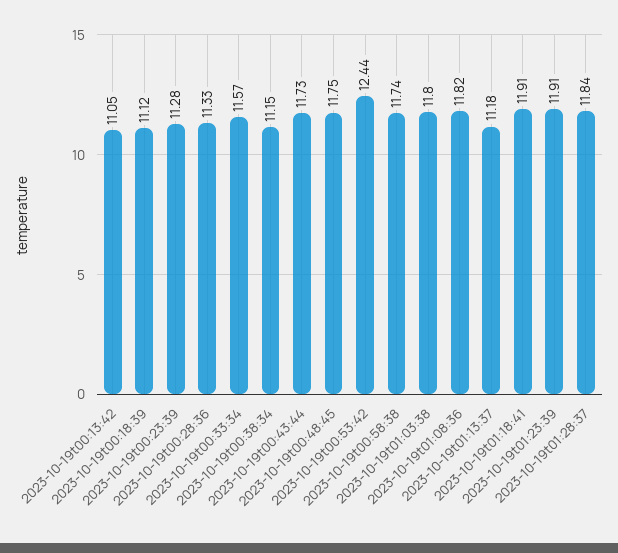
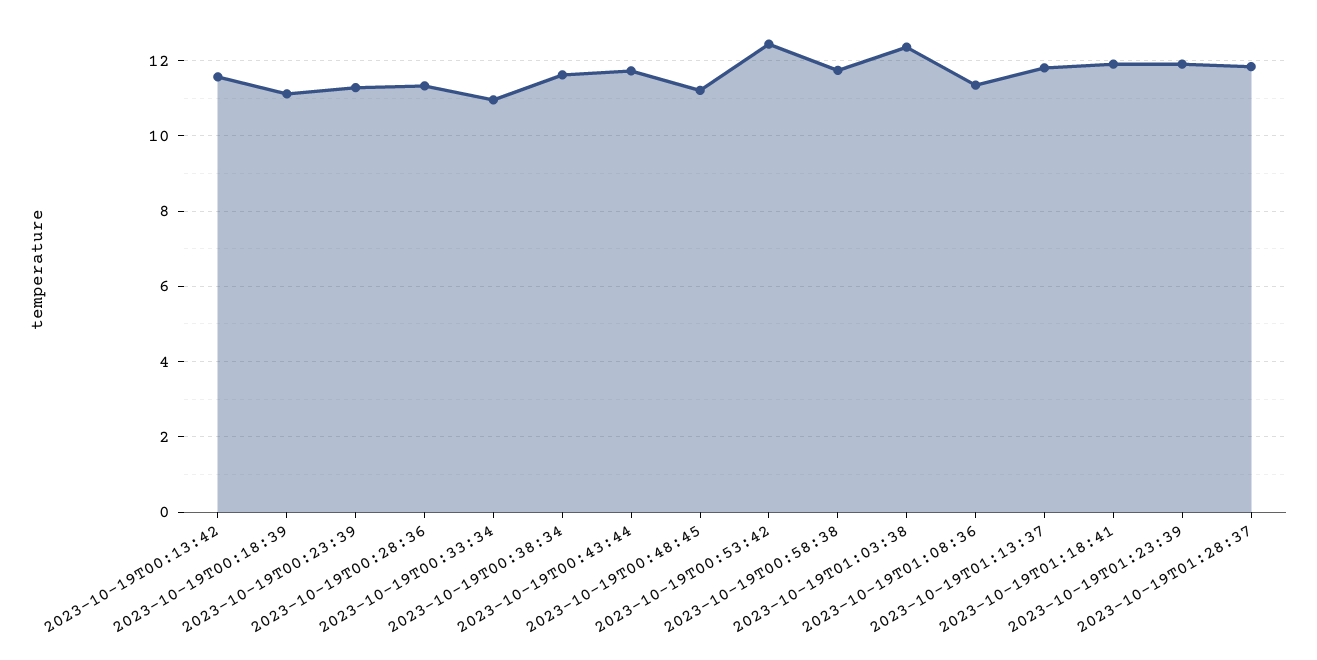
  {
-   "2023-10-19t00:13:42": 11.05,
+   "2023-10-19t00:13:42": 11.6,
    "2023-10-19t00:18:39": 11.12,
    "2023-10-19t00:23:39": 11.28,
    "2023-10-19t00:28:36": 11.33,
-   "2023-10-19t00:33:34": 11.57,
+   "2023-10-19t00:33:34": 11,
-   "2023-10-19t00:38:34": 11.15,
+   "2023-10-19t00:38:34": 11.6,
    "2023-10-19t00:43:44": 11.73,
-   "2023-10-19t00:48:45": 11.75,
+   "2023-10-19t00:48:45": 11.2,
    "2023-10-19t00:53:42": 12.44,
    "2023-10-19t00:58:38": 11.74,
-   "2023-10-19t01:03:38": 11.8,
+   "2023-10-19t01:03:38": 12.4,
-   "2023-10-19t01:08:36": 11.82,
+   "2023-10-19t01:08:36": 11.4,
-   "2023-10-19t01:13:37": 11.18,
+   "2023-10-19t01:13:37": 11.8,
    "2023-10-19t01:18:41": 11.91,
    "2023-10-19t01:23:39": 11.91,
    "2023-10-19t01:28:37": 11.84
  }

